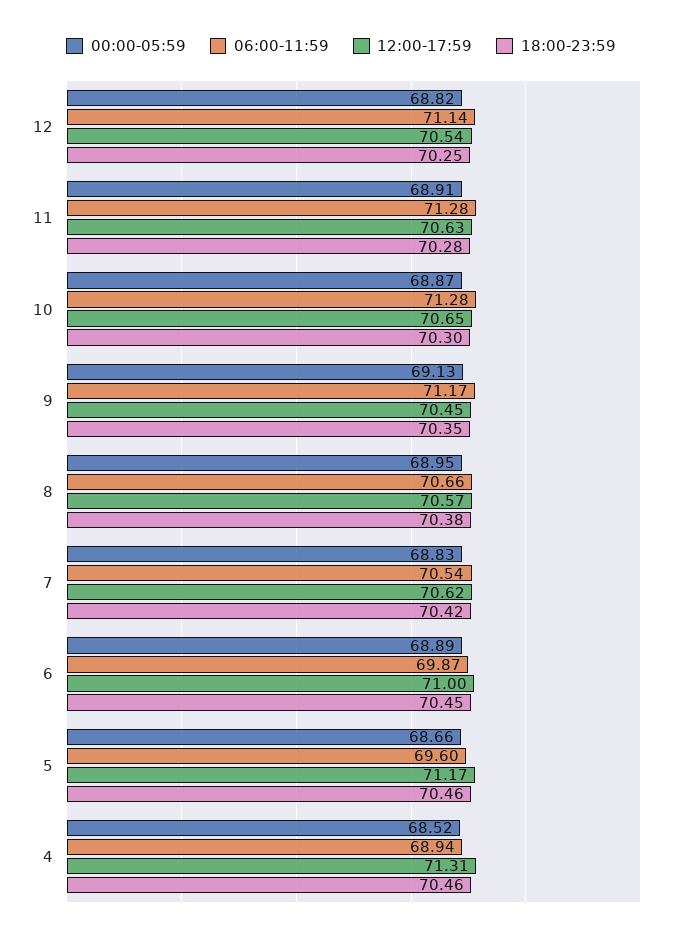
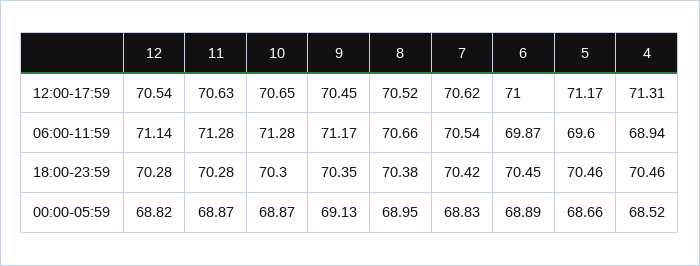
  {
    "00:00-05:59": {
      "12": 68.82,
-     "11": 68.91,
+     "11": 68.87,
      "10": 68.87,
      "9": 69.13,
      "8": 68.95,
      "7": 68.83,
      "6": 68.89,
      "5": 68.66,
      "4": 68.52
    },
    "06:00-11:59": {
      "12": 71.14,
      "11": 71.28,
      "10": 71.28,
      "9": 71.17,
      "8": 70.66,
      "7": 70.54,
      "6": 69.87,
      "5": 69.6,
      "4": 68.94
    },
    "12:00-17:59": {
      "12": 70.54,
      "11": 70.63,
      "10": 70.65,
      "9": 70.45,
-     "8": 70.57,
+     "8": 70.52,
      "7": 70.62,
      "6": 71,
      "5": 71.17,
      "4": 71.31
    },
    "18:00-23:59": {
-     "12": 70.25,
+     "12": 70.28,
      "11": 70.28,
      "10": 70.3,
      "9": 70.35,
      "8": 70.38,
      "7": 70.42,
      "6": 70.45,
      "5": 70.46,
      "4": 70.46
    }
  }

